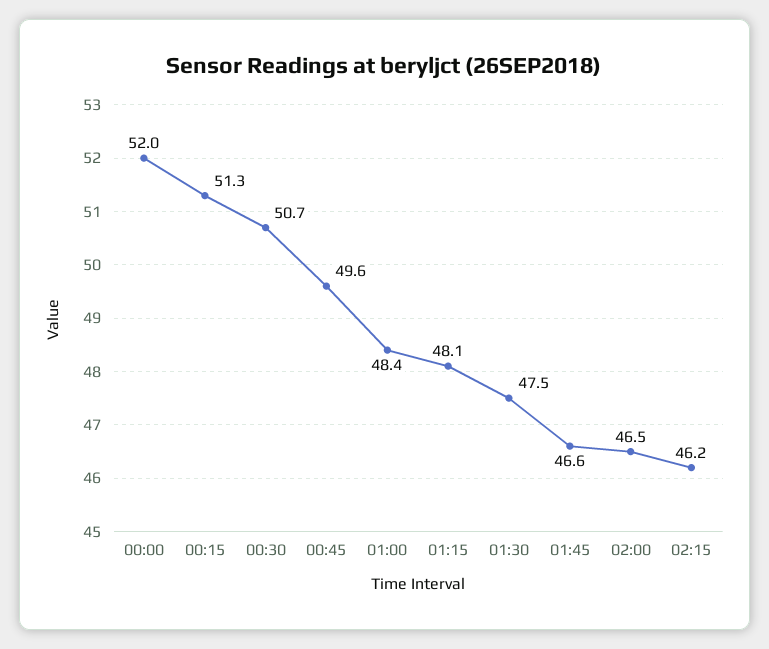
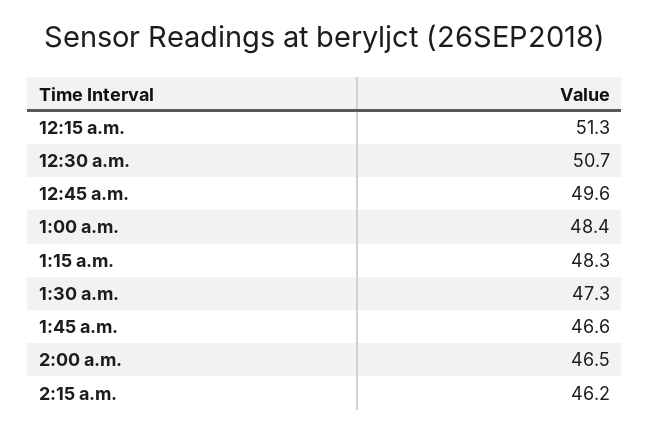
  {
-   "00:00": 52,
    "00:15": 51.3,
    "00:30": 50.7,
    "00:45": 49.6,
    "01:00": 48.4,
-   "01:15": 48.1,
+   "01:15": 48.3,
-   "01:30": 47.5,
+   "01:30": 47.3,
    "01:45": 46.6,
    "02:00": 46.5,
    "02:15": 46.2
  }

